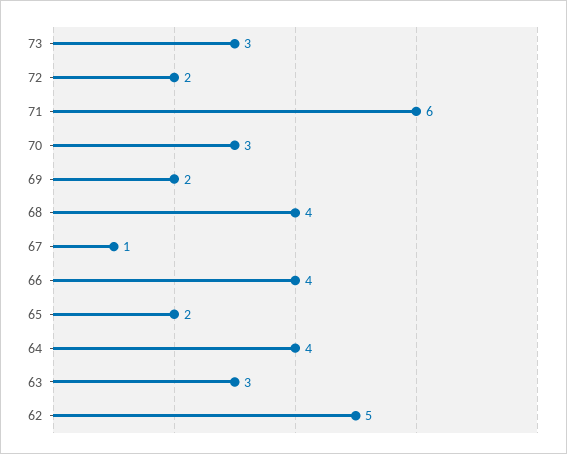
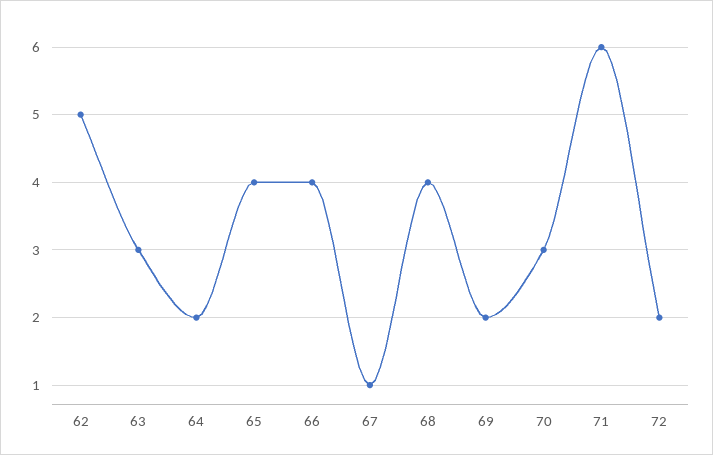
  {
-   "73": 3,
    "72": 2,
    "71": 6,
    "70": 3,
    "69": 2,
    "68": 4,
    "67": 1,
    "66": 4,
-   "65": 2,
+   "65": 4,
-   "64": 4,
+   "64": 2,
    "63": 3,
    "62": 5
  }

